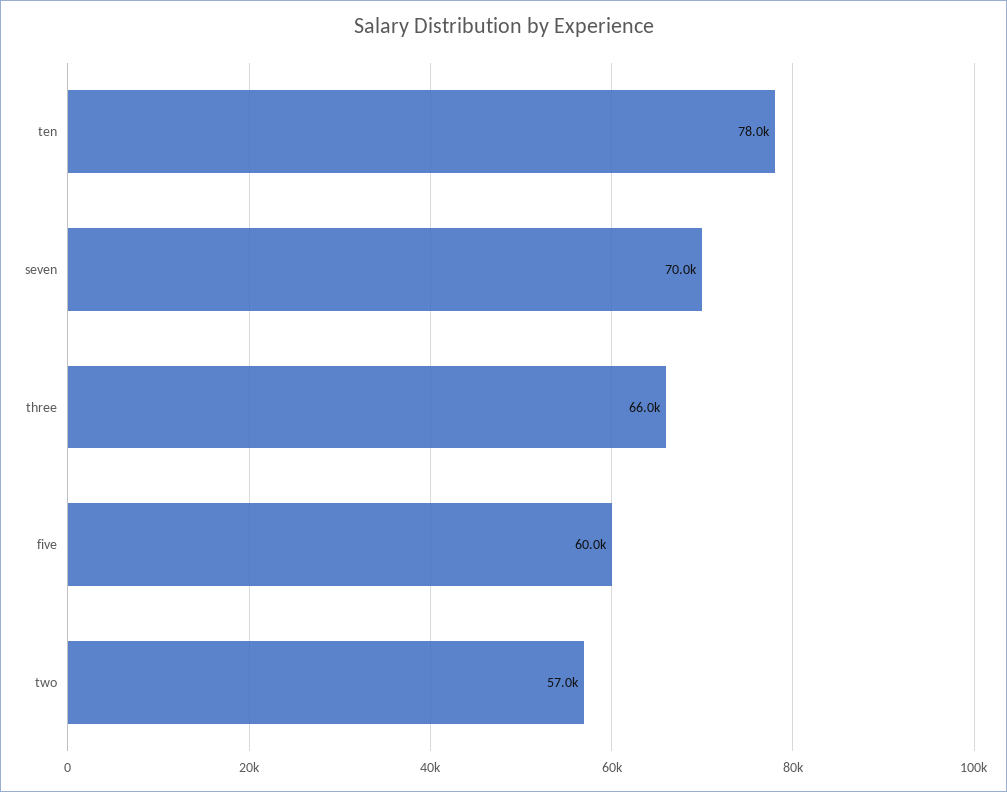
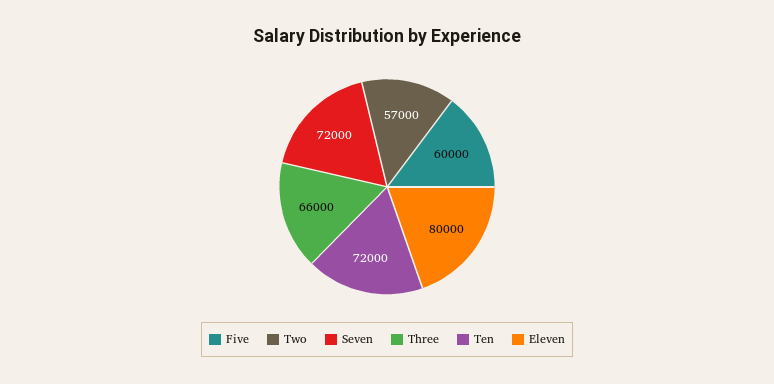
  {
-   "ten": 78000,
+   "ten": 72000,
-   "seven": 70000,
+   "seven": 72000,
    "three": 66000,
    "five": 60000,
-   "two": 57000
+   "two": 57000,
+   "Eleven": 80000
  }

